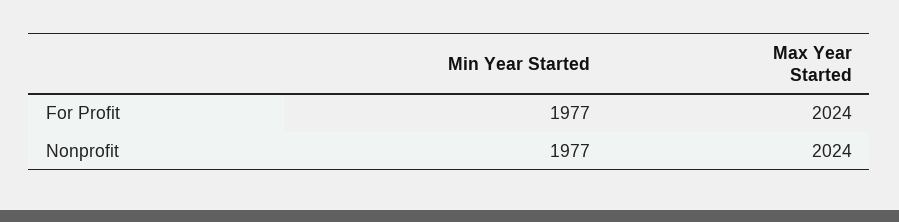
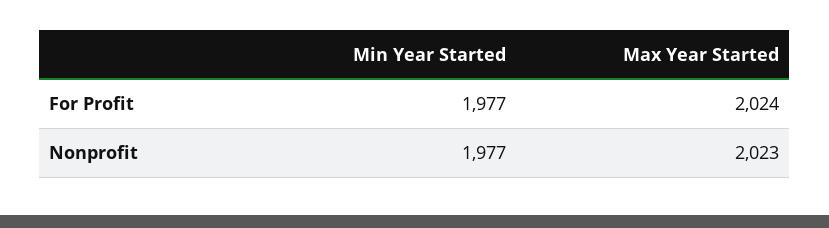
  {
    "Min Year Started": {
      "For Profit": 1977,
      "Nonprofit": 1977
    },
    "Max Year Started": {
      "For Profit": 2024,
-     "Nonprofit": 2024
+     "Nonprofit": 2023
    }
  }

